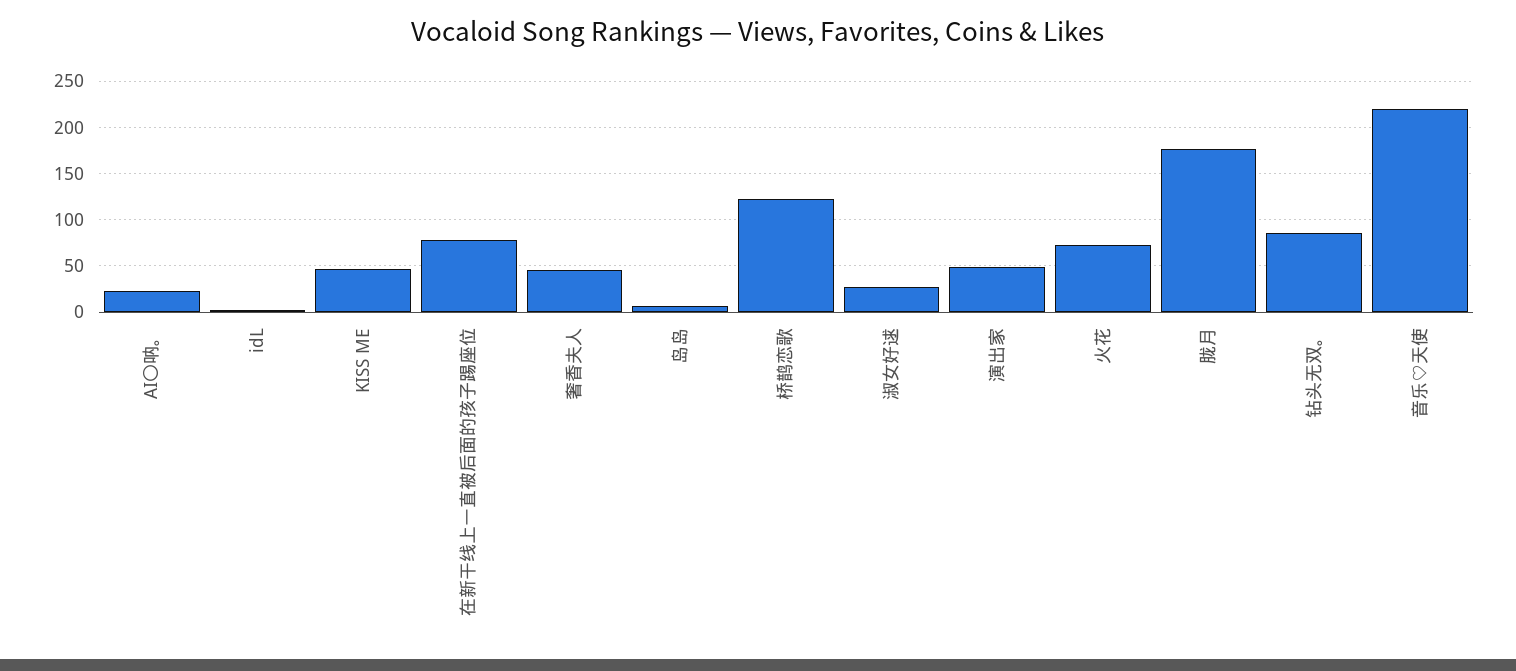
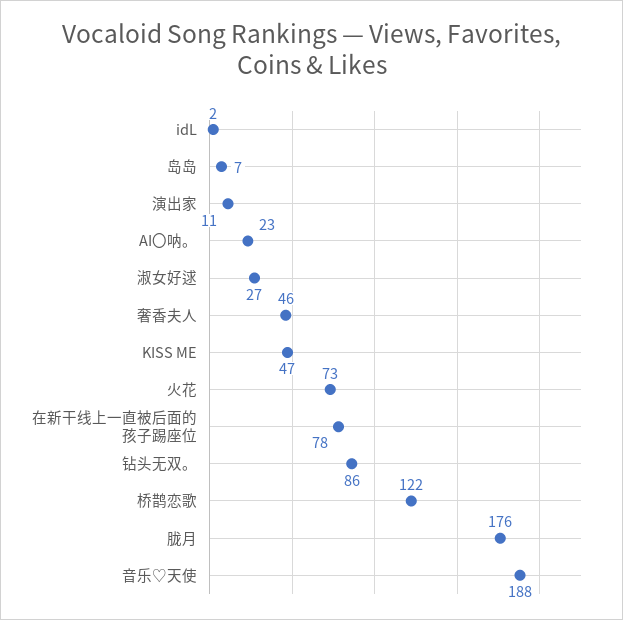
  {
    "AI〇呐。": 23,
    "idL": 2,
    "KISS ME": 47,
    "在新干线上一直被后面的孩子踢座位": 78,
    "奢香夫人": 46,
    "岛岛": 7,
    "桥鹊恋歌": 122,
    "淑女好逑": 27,
-   "演出家": 50,
+   "演出家": 11,
    "火花": 73,
    "胧月": 176,
    "钻头无双。": 86,
-   "音乐♡天使": 220
+   "音乐♡天使": 188
  }

